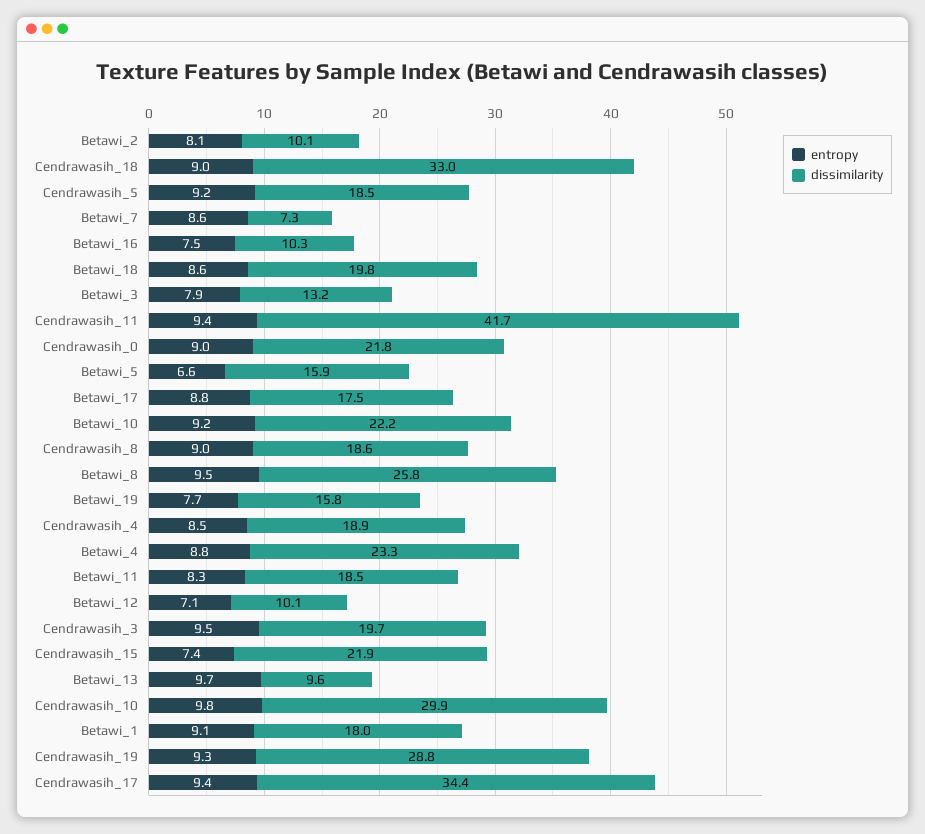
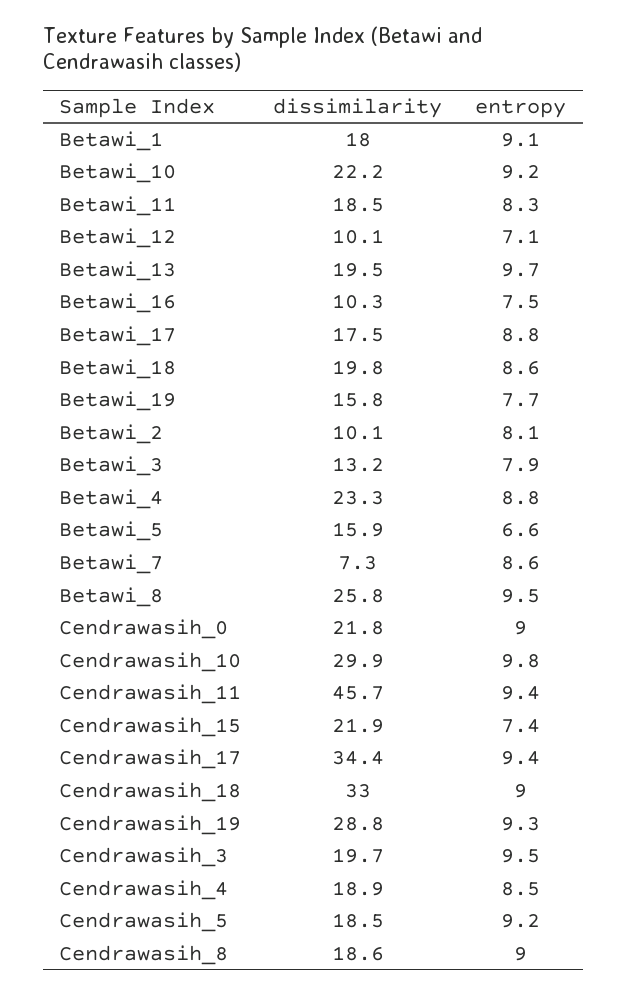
  {
    "entropy": {
      "Betawi_2": 8.1,
      "Cendrawasih_18": 9,
      "Cendrawasih_5": 9.2,
      "Betawi_7": 8.6,
      "Betawi_16": 7.5,
      "Betawi_18": 8.6,
      "Betawi_3": 7.9,
      "Cendrawasih_11": 9.4,
      "Cendrawasih_0": 9,
      "Betawi_5": 6.6,
      "Betawi_17": 8.8,
      "Betawi_10": 9.2,
      "Cendrawasih_8": 9,
      "Betawi_8": 9.5,
      "Betawi_19": 7.7,
      "Cendrawasih_4": 8.5,
      "Betawi_4": 8.8,
      "Betawi_11": 8.3,
      "Betawi_12": 7.1,
      "Cendrawasih_3": 9.5,
      "Cendrawasih_15": 7.4,
      "Betawi_13": 9.7,
      "Cendrawasih_10": 9.8,
      "Betawi_1": 9.1,
      "Cendrawasih_19": 9.3,
      "Cendrawasih_17": 9.4
    },
    "dissimilarity": {
      "Betawi_2": 10.1,
      "Cendrawasih_18": 33,
      "Cendrawasih_5": 18.5,
      "Betawi_7": 7.3,
      "Betawi_16": 10.3,
      "Betawi_18": 19.8,
      "Betawi_3": 13.2,
-     "Cendrawasih_11": 41.7,
+     "Cendrawasih_11": 45.7,
      "Cendrawasih_0": 21.8,
      "Betawi_5": 15.9,
      "Betawi_17": 17.5,
      "Betawi_10": 22.2,
      "Cendrawasih_8": 18.6,
      "Betawi_8": 25.8,
      "Betawi_19": 15.8,
      "Cendrawasih_4": 18.9,
      "Betawi_4": 23.3,
      "Betawi_11": 18.5,
      "Betawi_12": 10.1,
      "Cendrawasih_3": 19.7,
      "Cendrawasih_15": 21.9,
-     "Betawi_13": 9.6,
+     "Betawi_13": 19.5,
      "Cendrawasih_10": 29.9,
      "Betawi_1": 18,
      "Cendrawasih_19": 28.8,
      "Cendrawasih_17": 34.4
    }
  }

